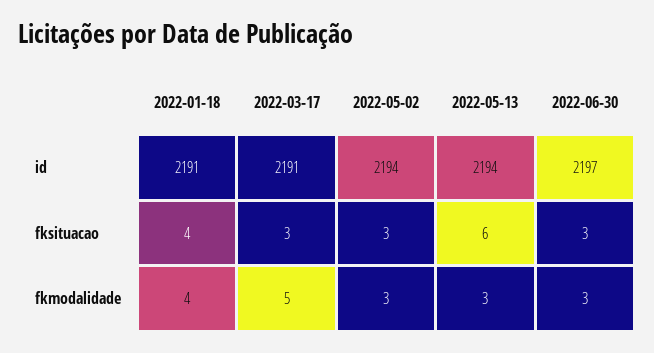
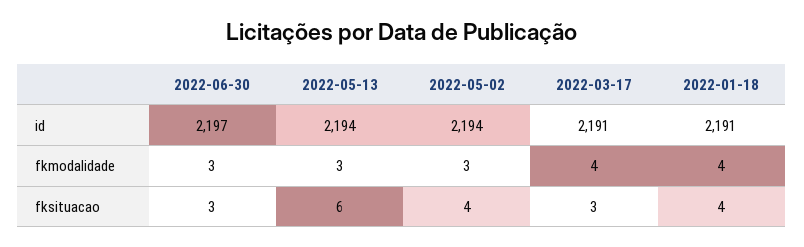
  {
    "2022-01-18": {
      "id": 2191,
      "fksituacao": 4,
      "fkmodalidade": 4
    },
    "2022-03-17": {
      "id": 2191,
      "fksituacao": 3,
-     "fkmodalidade": 5
+     "fkmodalidade": 4
    },
    "2022-05-02": {
      "id": 2194,
-     "fksituacao": 3,
+     "fksituacao": 4,
      "fkmodalidade": 3
    },
    "2022-05-13": {
      "id": 2194,
      "fksituacao": 6,
      "fkmodalidade": 3
    },
    "2022-06-30": {
      "id": 2197,
      "fksituacao": 3,
      "fkmodalidade": 3
    }
  }

